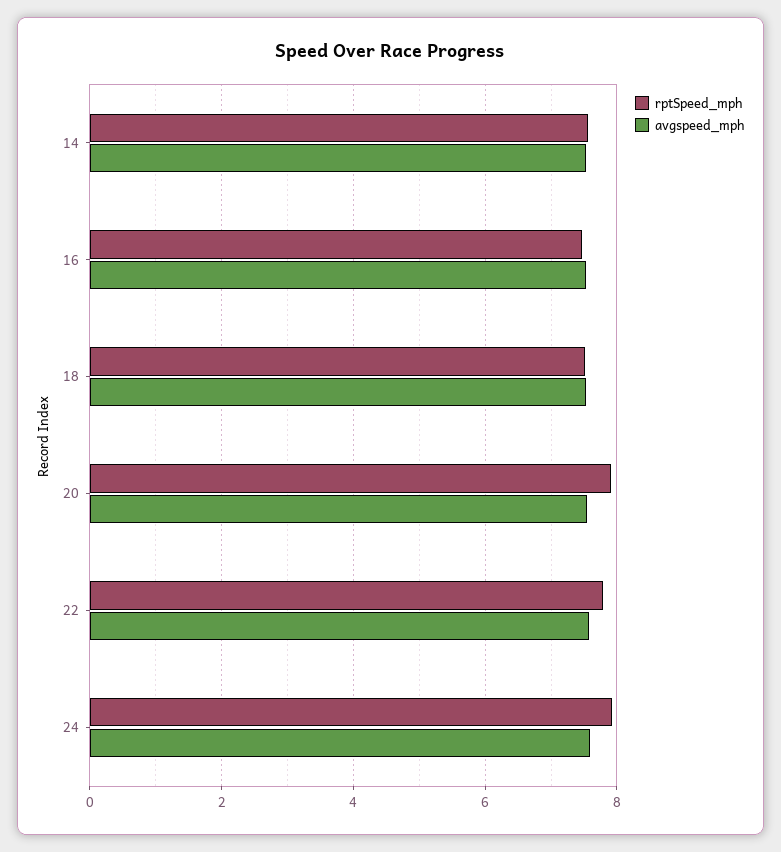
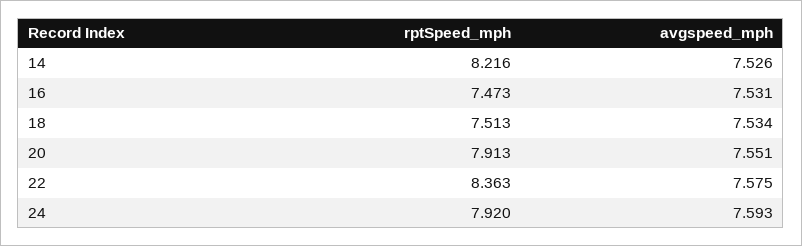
  {
    "rptSpeed_mph": {
-     "14": 7.6,
+     "14": 8.216,
      "16": 7.473,
      "18": 7.513,
      "20": 7.913,
-     "22": 7.8,
+     "22": 8.363,
      "24": 7.92
    },
    "avgspeed_mph": {
      "14": 7.526,
      "16": 7.531,
      "18": 7.534,
      "20": 7.551,
      "22": 7.575,
      "24": 7.593
    }
  }

